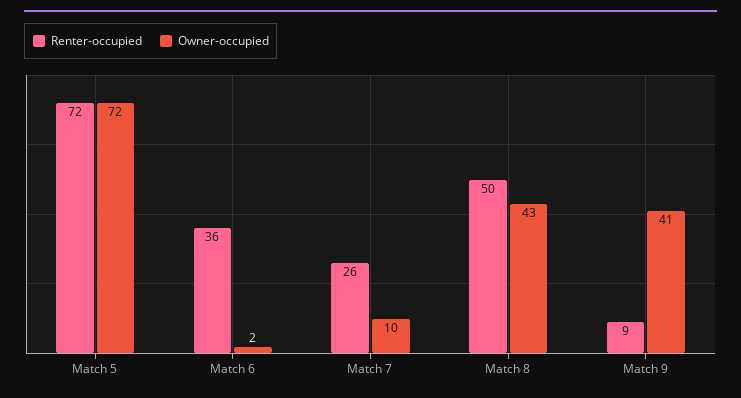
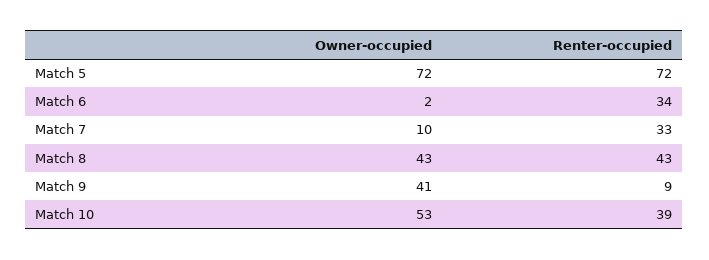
  {
    "Renter-occupied": {
      "Match 5": 72,
-     "Match 6": 36,
+     "Match 6": 34,
-     "Match 7": 26,
+     "Match 7": 33,
-     "Match 8": 50,
+     "Match 8": 43,
-     "Match 9": 9
+     "Match 9": 9,
+     "Match 10": 39
    },
    "Owner-occupied": {
      "Match 5": 72,
      "Match 6": 2,
      "Match 7": 10,
      "Match 8": 43,
-     "Match 9": 41
+     "Match 9": 41,
+     "Match 10": 53
    }
  }

